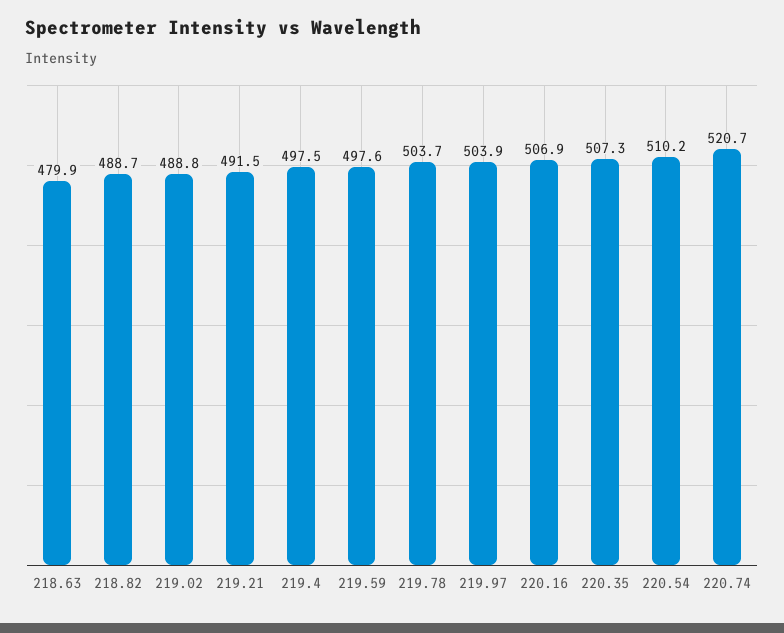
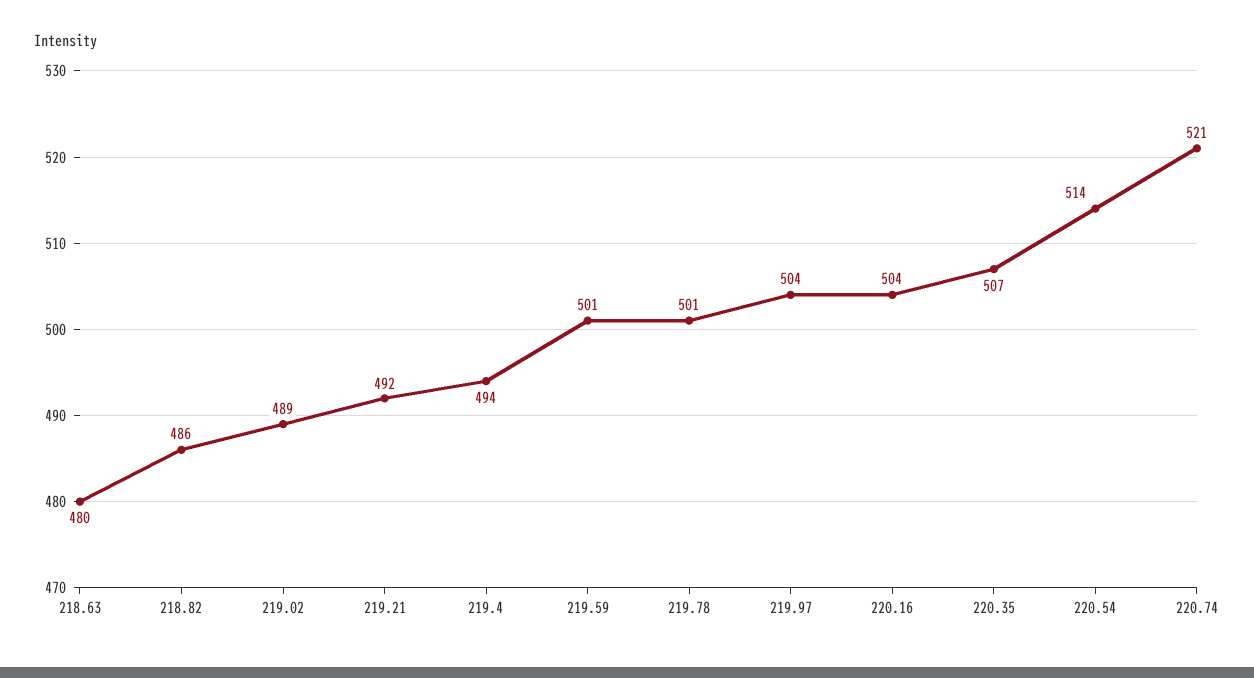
  {
    "218.63": 479.9,
-   "218.82": 488.7,
+   "218.82": 486,
    "219.02": 488.8,
    "219.21": 491.5,
-   "219.4": 497.5,
+   "219.4": 494,
-   "219.59": 497.6,
+   "219.59": 501,
-   "219.78": 503.7,
+   "219.78": 501,
    "219.97": 503.9,
-   "220.16": 506.9,
+   "220.16": 504,
    "220.35": 507.3,
-   "220.54": 510.2,
+   "220.54": 514,
    "220.74": 520.7
  }

